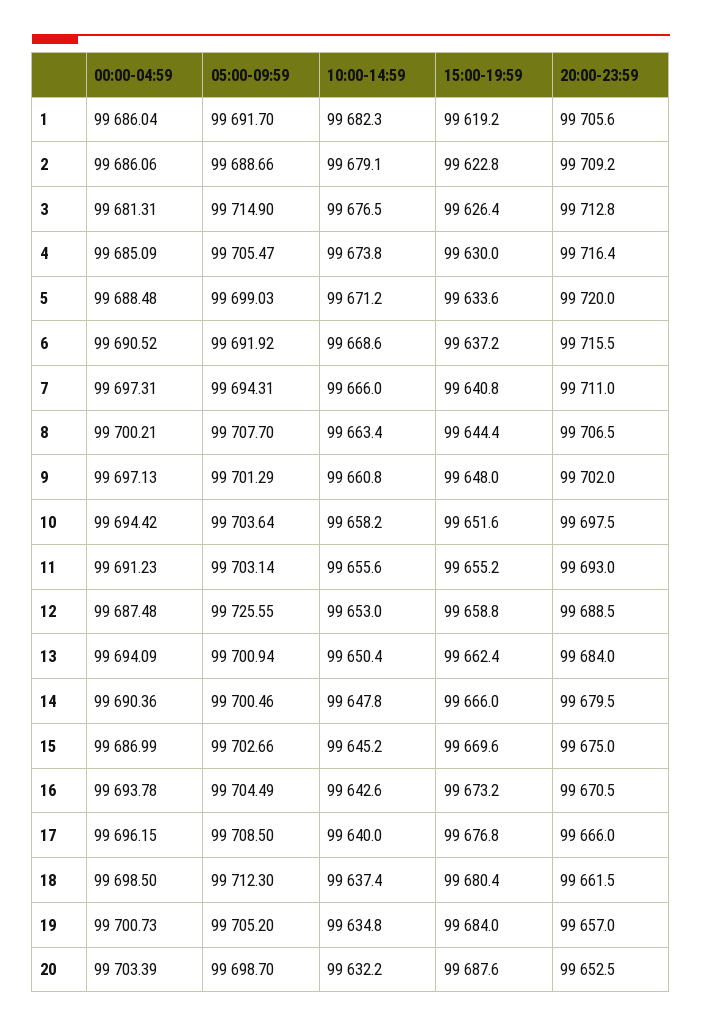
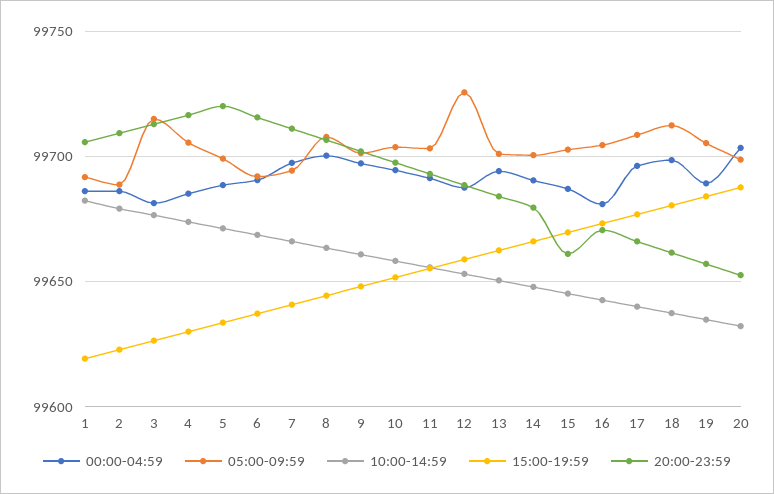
  {
    "00:00-04:59": {
      "1": 99686.04,
      "2": 99686.06,
      "3": 99681.31,
      "4": 99685.09,
      "5": 99688.48,
      "6": 99690.52,
      "7": 99697.31,
      "8": 99700.21,
      "9": 99697.13,
      "10": 99694.42,
      "11": 99691.23,
      "12": 99687.48,
      "13": 99694.09,
      "14": 99690.36,
      "15": 99686.99,
-     "16": 99693.78,
+     "16": 99680,
      "17": 99696.15,
      "18": 99698.5,
-     "19": 99700.73,
+     "19": 99690,
      "20": 99703.39
    },
    "05:00-09:59": {
      "1": 99691.7,
      "2": 99688.66,
      "3": 99714.9,
      "4": 99705.47,
      "5": 99699.03,
      "6": 99691.92,
      "7": 99694.31,
      "8": 99707.7,
      "9": 99701.29,
      "10": 99703.64,
      "11": 99703.14,
      "12": 99725.55,
      "13": 99700.94,
      "14": 99700.46,
      "15": 99702.66,
      "16": 99704.49,
      "17": 99708.5,
      "18": 99712.3,
      "19": 99705.2,
      "20": 99698.7
    },
    "10:00-14:59": {
      "1": 99682.3,
      "2": 99679.1,
      "3": 99676.5,
      "4": 99673.8,
      "5": 99671.2,
      "6": 99668.6,
      "7": 99666,
      "8": 99663.4,
      "9": 99660.8,
      "10": 99658.2,
      "11": 99655.6,
      "12": 99653,
      "13": 99650.4,
      "14": 99647.8,
      "15": 99645.2,
      "16": 99642.6,
      "17": 99640,
      "18": 99637.4,
      "19": 99634.8,
      "20": 99632.2
    },
    "15:00-19:59": {
      "1": 99619.2,
      "2": 99622.8,
      "3": 99626.4,
      "4": 99630,
      "5": 99633.6,
      "6": 99637.2,
      "7": 99640.8,
      "8": 99644.4,
      "9": 99648,
      "10": 99651.6,
      "11": 99655.2,
      "12": 99658.8,
      "13": 99662.4,
      "14": 99666,
      "15": 99669.6,
      "16": 99673.2,
      "17": 99676.8,
      "18": 99680.4,
      "19": 99684,
      "20": 99687.6
    },
    "20:00-23:59": {
      "1": 99705.6,
      "2": 99709.2,
      "3": 99712.8,
      "4": 99716.4,
      "5": 99720,
      "6": 99715.5,
      "7": 99711,
      "8": 99706.5,
      "9": 99702,
      "10": 99697.5,
      "11": 99693,
      "12": 99688.5,
      "13": 99684,
      "14": 99679.5,
-     "15": 99675,
+     "15": 99660,
      "16": 99670.5,
      "17": 99666,
      "18": 99661.5,
      "19": 99657,
      "20": 99652.5
    }
  }

